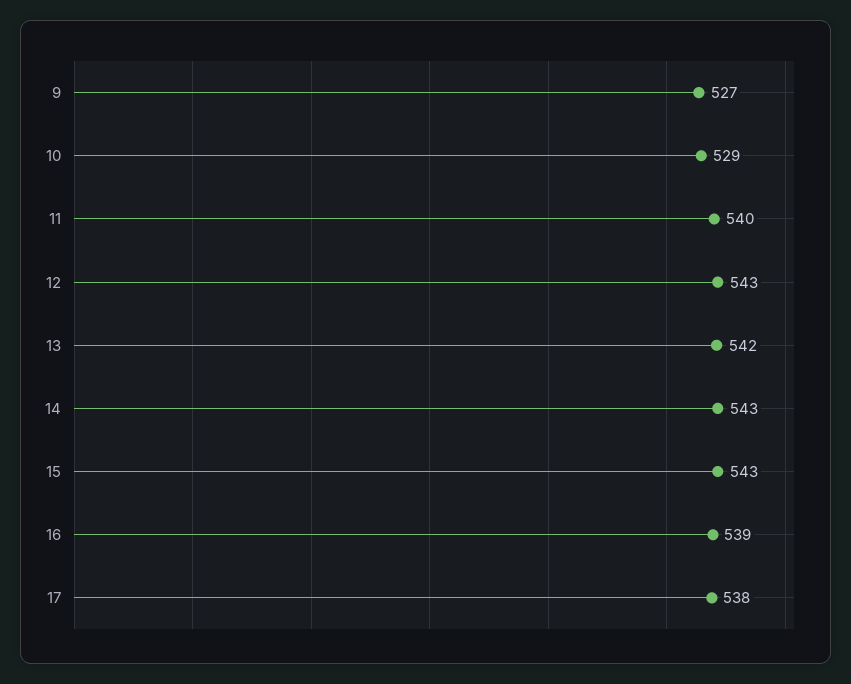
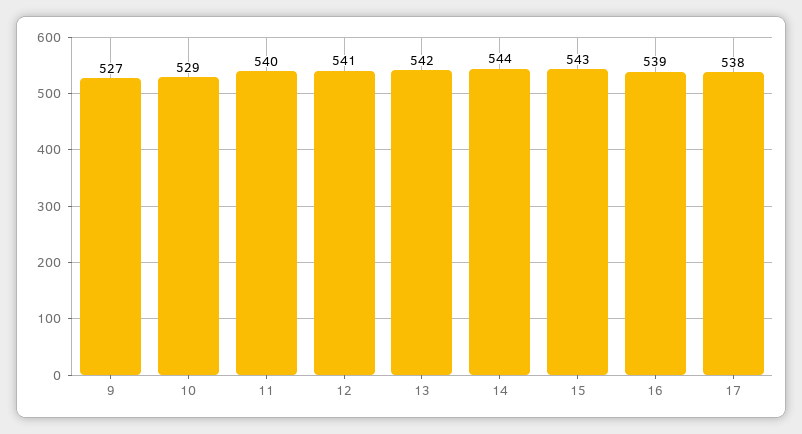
  {
    "9": 527,
    "10": 529,
    "11": 540,
-   "12": 543,
+   "12": 541,
    "13": 542,
-   "14": 543,
+   "14": 544,
    "15": 543,
    "16": 539,
    "17": 538
  }

